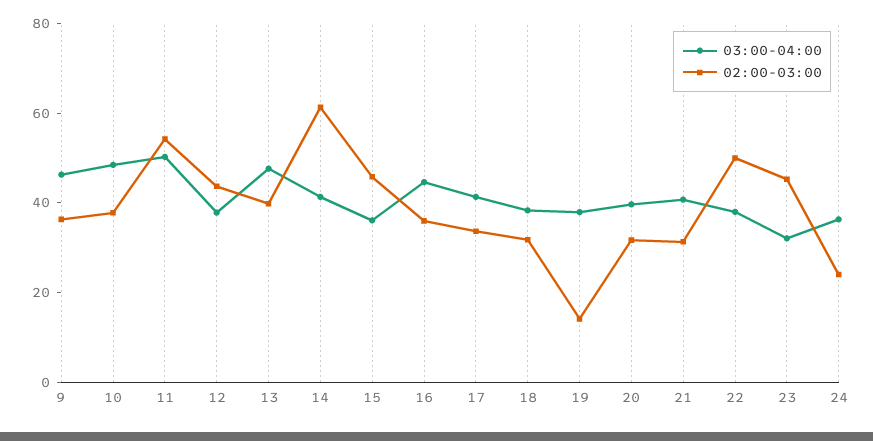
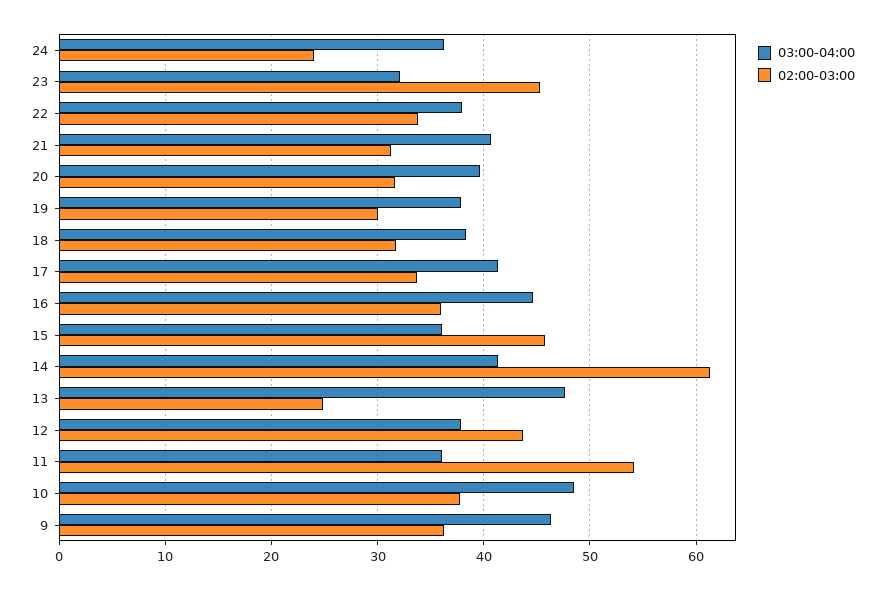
  {
    "03:00-04:00": {
      "9": 46,
      "10": 48,
-     "11": 50,
+     "11": 36,
      "12": 38,
      "13": 48,
      "14": 41,
      "15": 36,
      "16": 45,
      "17": 41,
      "18": 38,
      "19": 38,
      "20": 40,
      "21": 41,
      "22": 38,
      "23": 32,
      "24": 36
    },
    "02:00-03:00": {
      "9": 36,
      "10": 38,
      "11": 54,
      "12": 44,
-     "13": 40,
+     "13": 25,
      "14": 61,
      "15": 46,
      "16": 36,
      "17": 34,
      "18": 32,
-     "19": 15,
+     "19": 30,
      "20": 32,
      "21": 31,
-     "22": 50,
+     "22": 34,
      "23": 45,
      "24": 24
    }
  }

